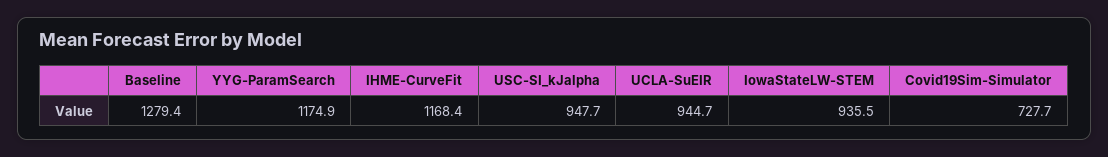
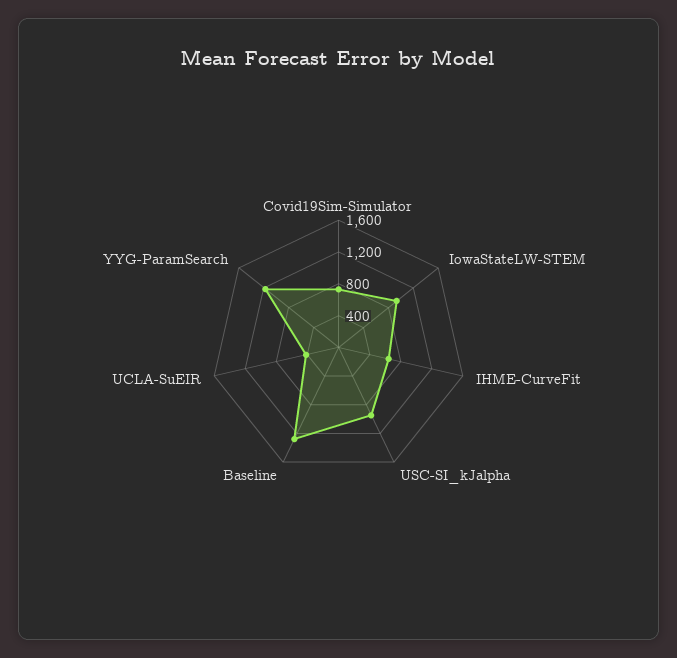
  {
    "Baseline": 1279.4,
    "YYG-ParamSearch": 1174.9,
-   "IHME-CurveFit": 1168.4,
+   "IHME-CurveFit": 600,
    "USC-SI_kJalpha": 947.7,
-   "UCLA-SuEIR": 944.7,
+   "UCLA-SuEIR": 400,
    "IowaStateLW-STEM": 935.5,
    "Covid19Sim-Simulator": 727.7
  }

